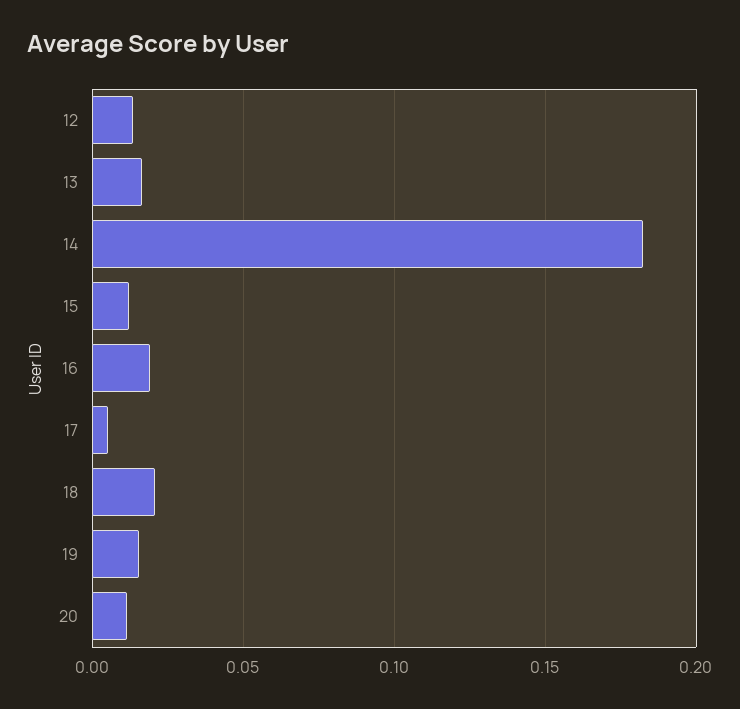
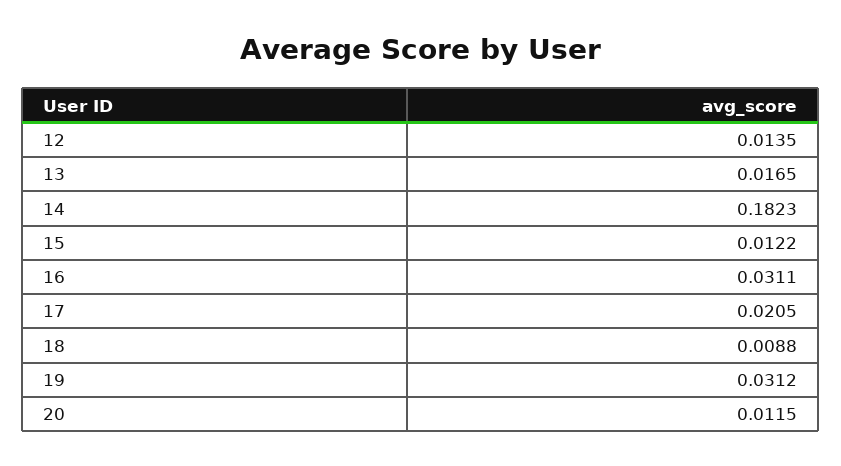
  {
    "12": 0.0135,
    "13": 0.0165,
    "14": 0.1823,
    "15": 0.0122,
-   "16": 0.02,
+   "16": 0.0311,
-   "17": 0.005,
+   "17": 0.0205,
-   "18": 0.02,
+   "18": 0.0088,
-   "19": 0.015,
+   "19": 0.0312,
    "20": 0.0115
  }

